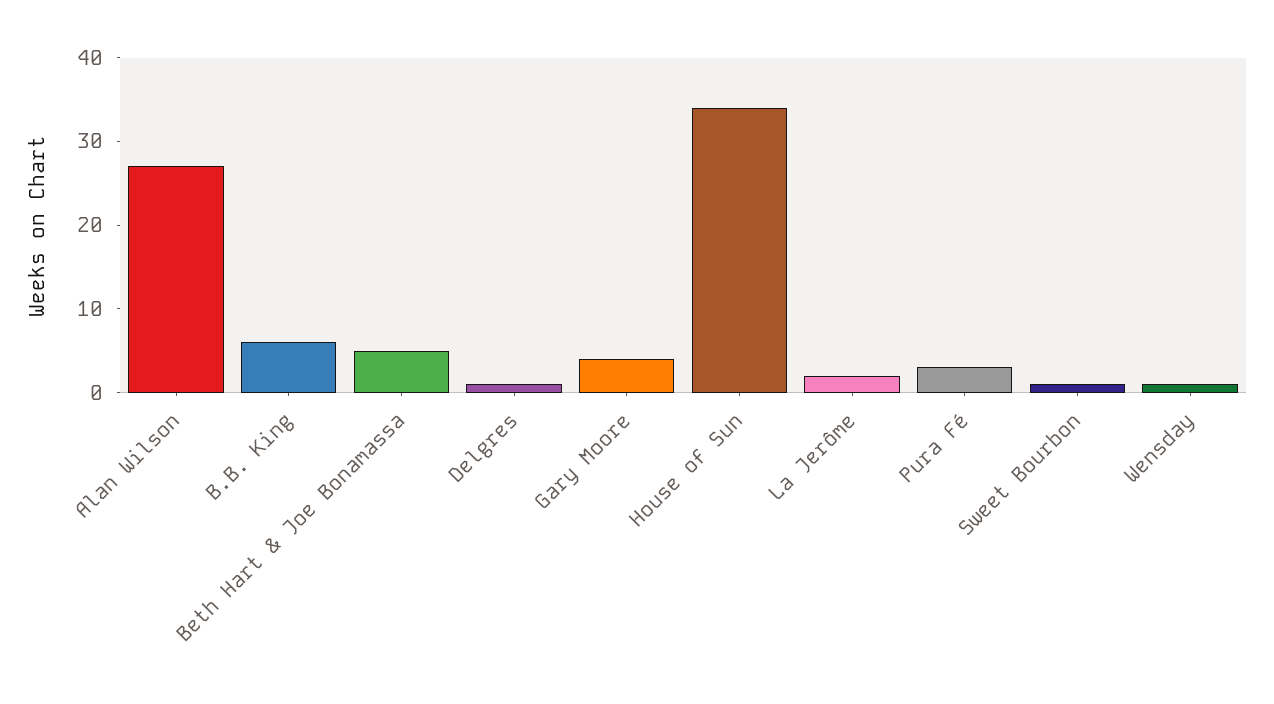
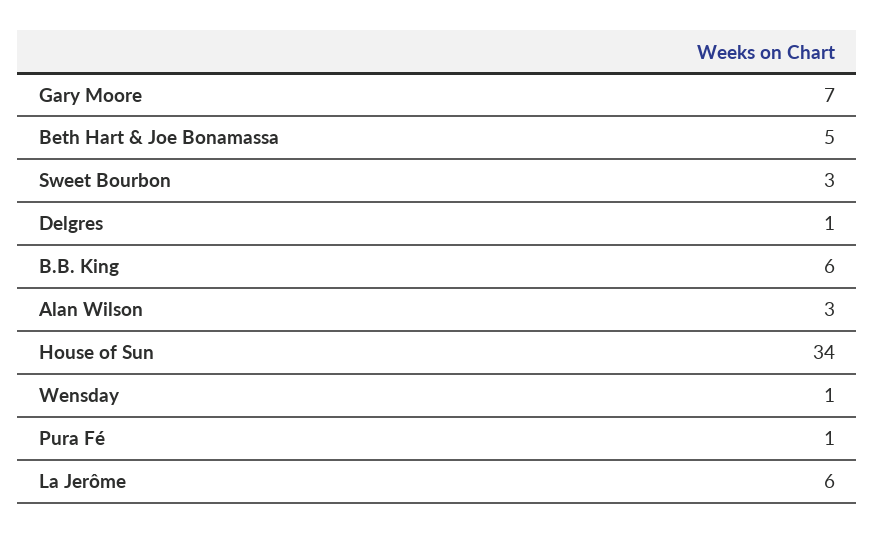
  {
-   "Alan Wilson": 27,
+   "Alan Wilson": 3,
    "B.B. King": 6,
    "Beth Hart & Joe Bonamassa": 5,
    "Delgres": 1,
-   "Gary Moore": 4,
+   "Gary Moore": 7,
    "House of Sun": 34,
-   "La Jerôme": 2,
+   "La Jerôme": 6,
-   "Pura Fé": 3,
+   "Pura Fé": 1,
-   "Sweet Bourbon": 1,
+   "Sweet Bourbon": 3,
    "Wensday": 1
  }

